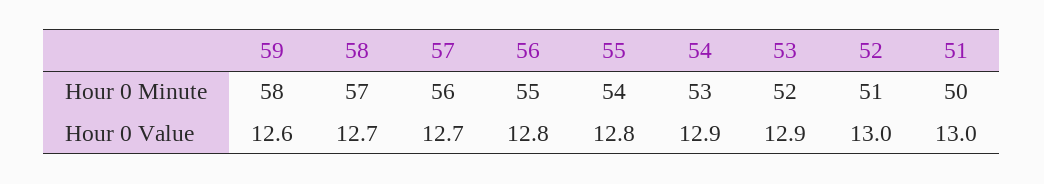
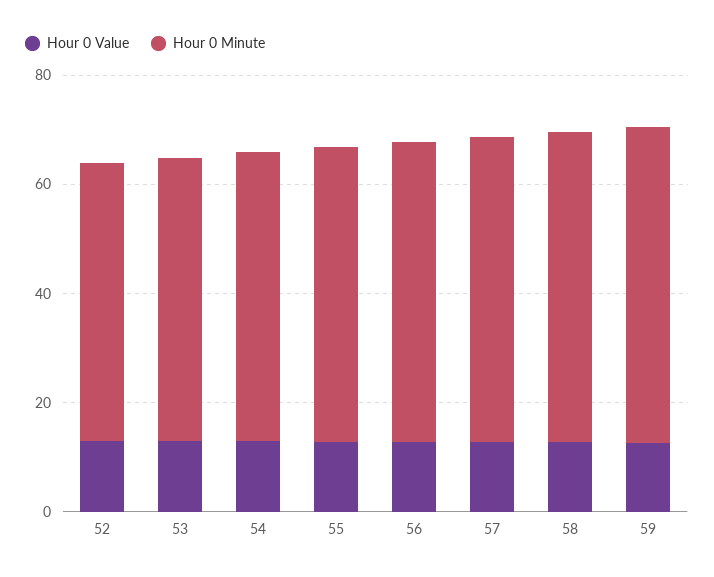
  {
    "Hour 0 Minute": {
      "59": 58,
      "58": 57,
      "57": 56,
      "56": 55,
      "55": 54,
      "54": 53,
      "53": 52,
-     "52": 51,
+     "52": 51
-     "51": 50
    },
    "Hour 0 Value": {
      "59": 12.6,
      "58": 12.7,
      "57": 12.7,
      "56": 12.8,
      "55": 12.8,
      "54": 12.9,
      "53": 12.9,
-     "52": 13,
+     "52": 13
-     "51": 13
    }
  }

